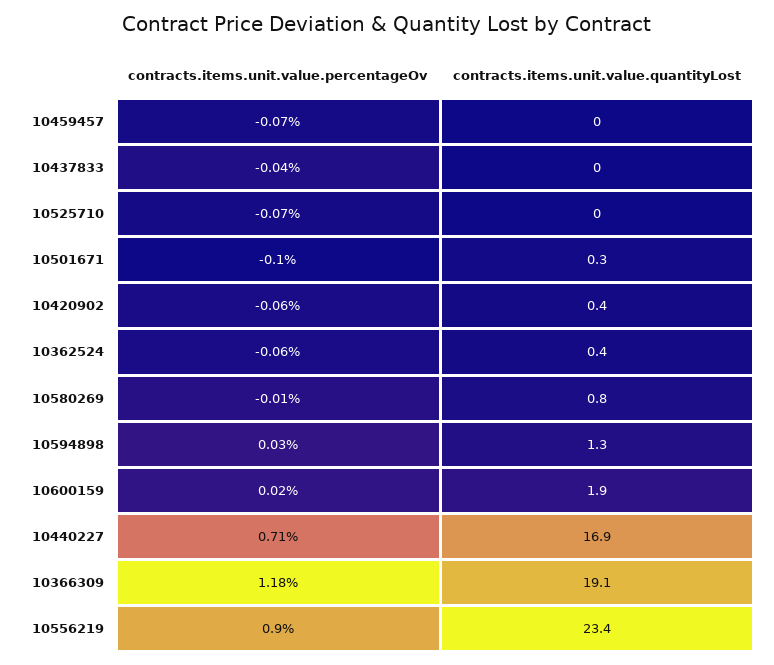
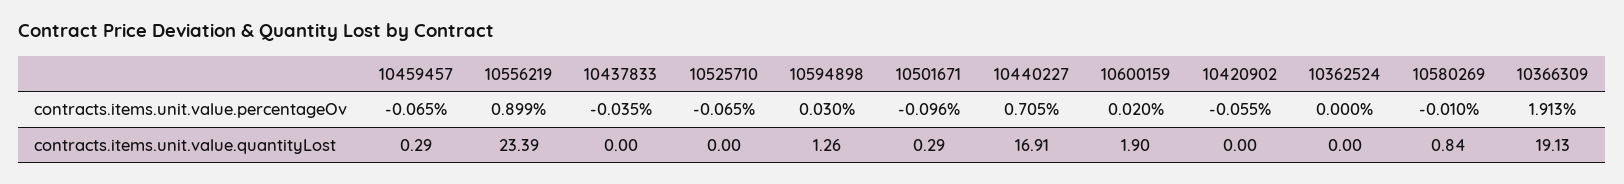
  {
    "contracts.items.unit.value.percentageOv": {
      "10459457": -0.065,
      "10437833": -0.035,
      "10525710": -0.065,
      "10501671": -0.096,
      "10420902": -0.055,
-     "10362524": -0.06,
+     "10362524": 0,
      "10580269": -0.01,
      "10594898": 0.03,
      "10600159": 0.02,
      "10440227": 0.705,
-     "10366309": 1.18,
+     "10366309": 1.913,
      "10556219": 0.899
    },
    "contracts.items.unit.value.quantityLost": {
-     "10459457": 0,
+     "10459457": 0.29,
      "10437833": 0,
      "10525710": 0,
      "10501671": 0.29,
-     "10420902": 0.4,
+     "10420902": 0,
-     "10362524": 0.4,
+     "10362524": 0,
      "10580269": 0.84,
      "10594898": 1.26,
      "10600159": 1.9,
      "10440227": 16.91,
      "10366309": 19.13,
      "10556219": 23.39
    }
  }

